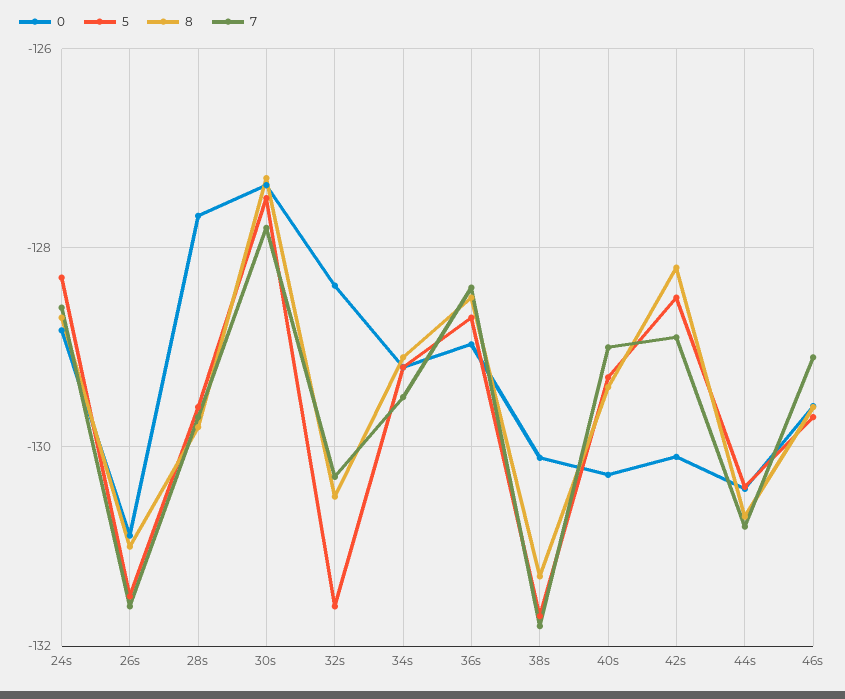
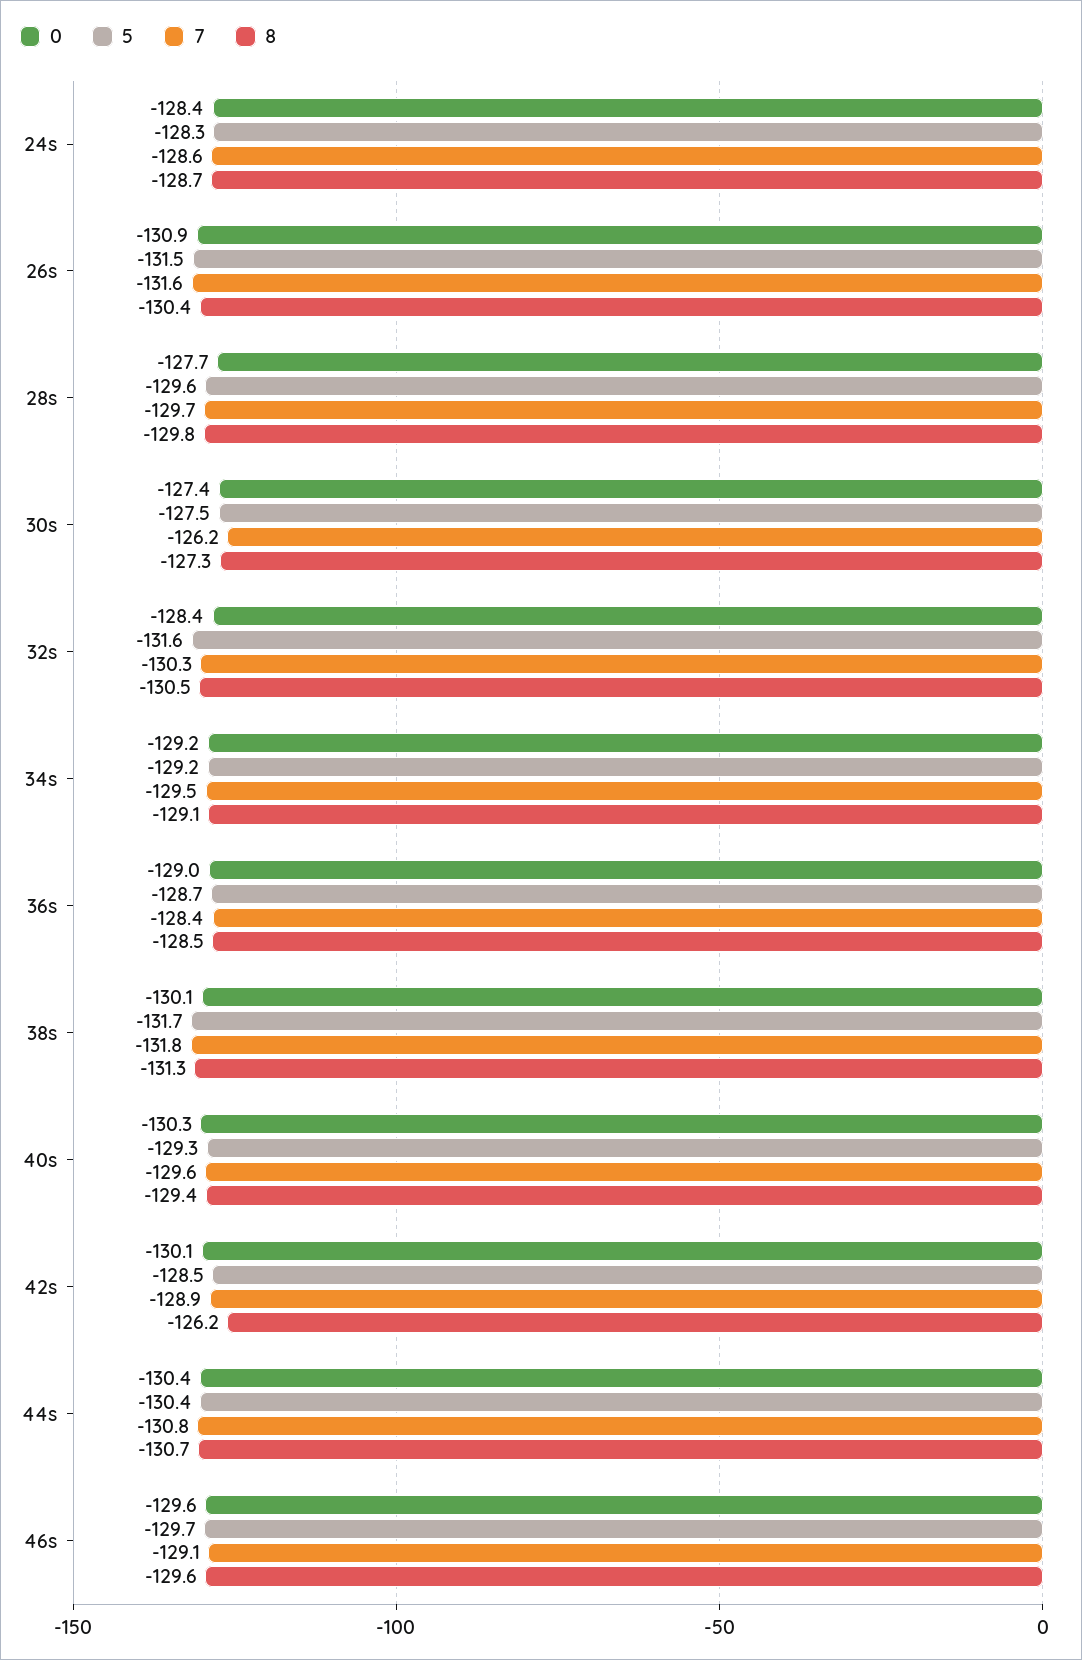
  {
    "0": {
-     "24s": -128.8,
+     "24s": -128.4,
      "26s": -130.9,
      "28s": -127.7,
      "30s": -127.4,
      "32s": -128.4,
      "34s": -129.2,
      "36s": -129,
      "38s": -130.1,
      "40s": -130.3,
      "42s": -130.1,
      "44s": -130.4,
      "46s": -129.6
    },
    "5": {
      "24s": -128.3,
      "26s": -131.5,
      "28s": -129.6,
      "30s": -127.5,
      "32s": -131.6,
      "34s": -129.2,
      "36s": -128.7,
      "38s": -131.7,
      "40s": -129.3,
      "42s": -128.5,
      "44s": -130.4,
      "46s": -129.7
    },
    "8": {
      "24s": -128.7,
-     "26s": -131,
+     "26s": -130.4,
      "28s": -129.8,
      "30s": -127.3,
      "32s": -130.5,
      "34s": -129.1,
      "36s": -128.5,
      "38s": -131.3,
      "40s": -129.4,
-     "42s": -128.2,
+     "42s": -126.2,
      "44s": -130.7,
      "46s": -129.6
    },
    "7": {
      "24s": -128.6,
      "26s": -131.6,
      "28s": -129.7,
-     "30s": -127.8,
+     "30s": -126.2,
      "32s": -130.3,
      "34s": -129.5,
      "36s": -128.4,
      "38s": -131.8,
-     "40s": -129,
+     "40s": -129.6,
      "42s": -128.9,
      "44s": -130.8,
      "46s": -129.1
    }
  }

